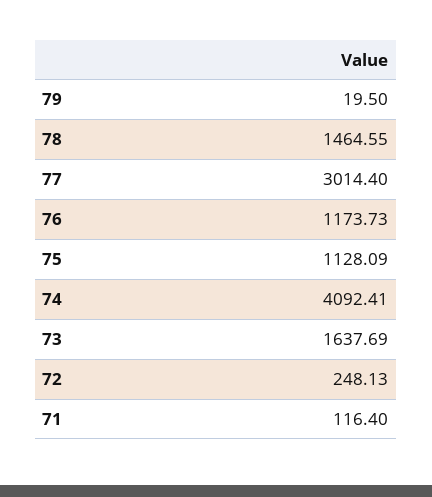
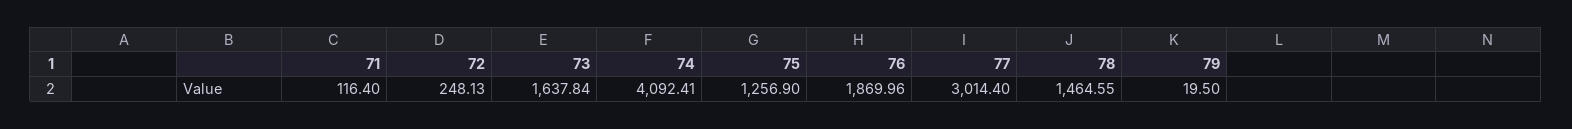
  {
    "79": 19.5,
    "78": 1464.55,
    "77": 3014.4,
-   "76": 1173.73,
+   "76": 1869.96,
-   "75": 1128.09,
+   "75": 1256.9,
    "74": 4092.41,
-   "73": 1637.69,
+   "73": 1637.84,
    "72": 248.13,
    "71": 116.4
  }

